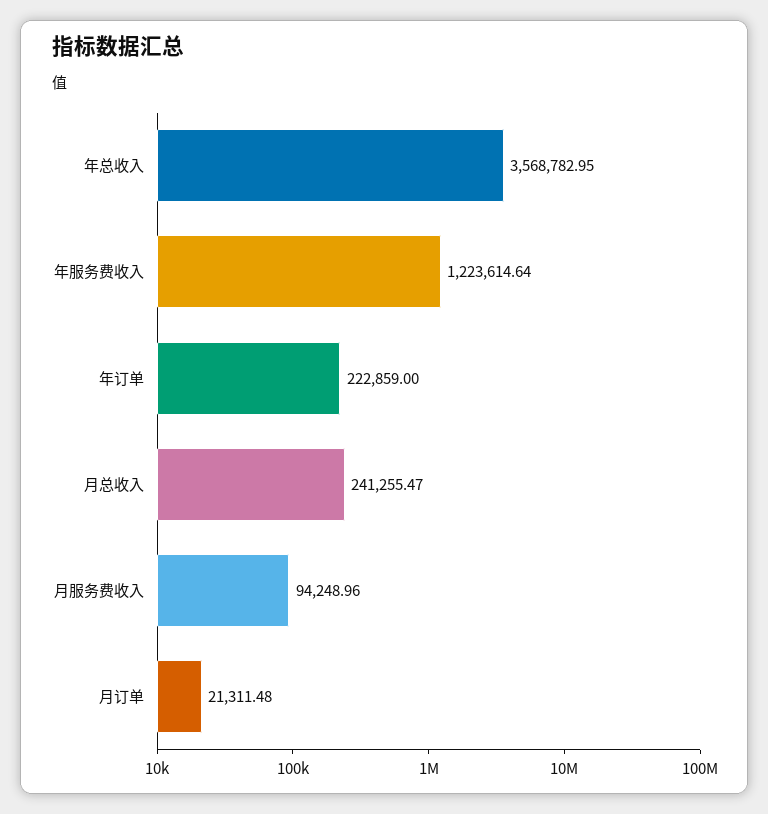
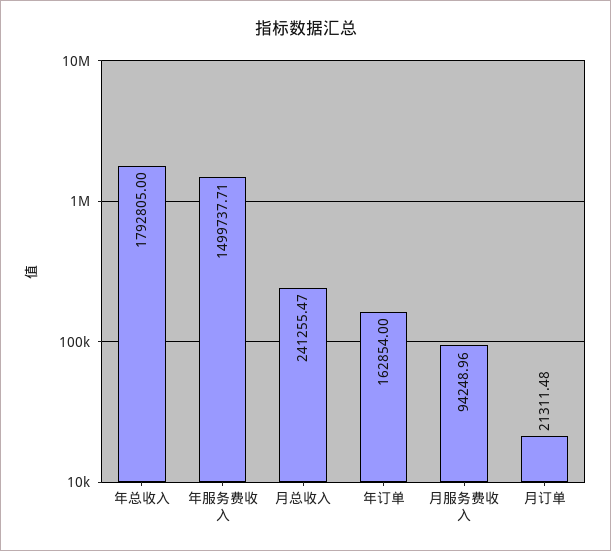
  {
-   "年总收入": 3568782.95,
+   "年总收入": 1792805,
-   "年服务费收入": 1223614.64,
+   "年服务费收入": 1499737.71,
-   "年订单": 222859,
+   "年订单": 162854,
    "月总收入": 241255.47,
    "月服务费收入": 94248.96,
    "月订单": 21311.48
  }

